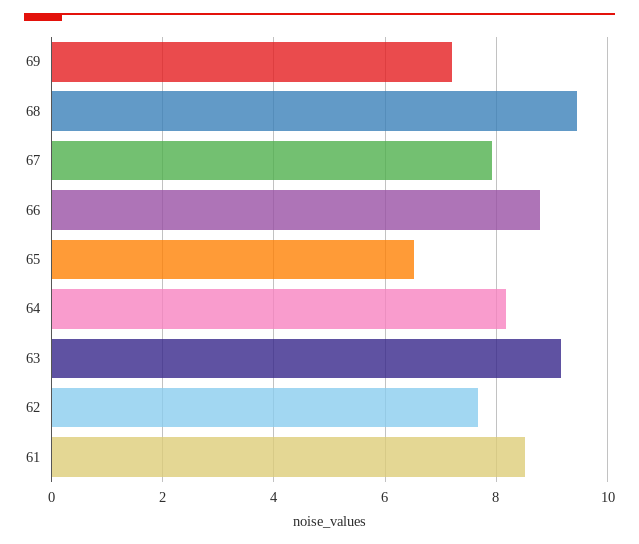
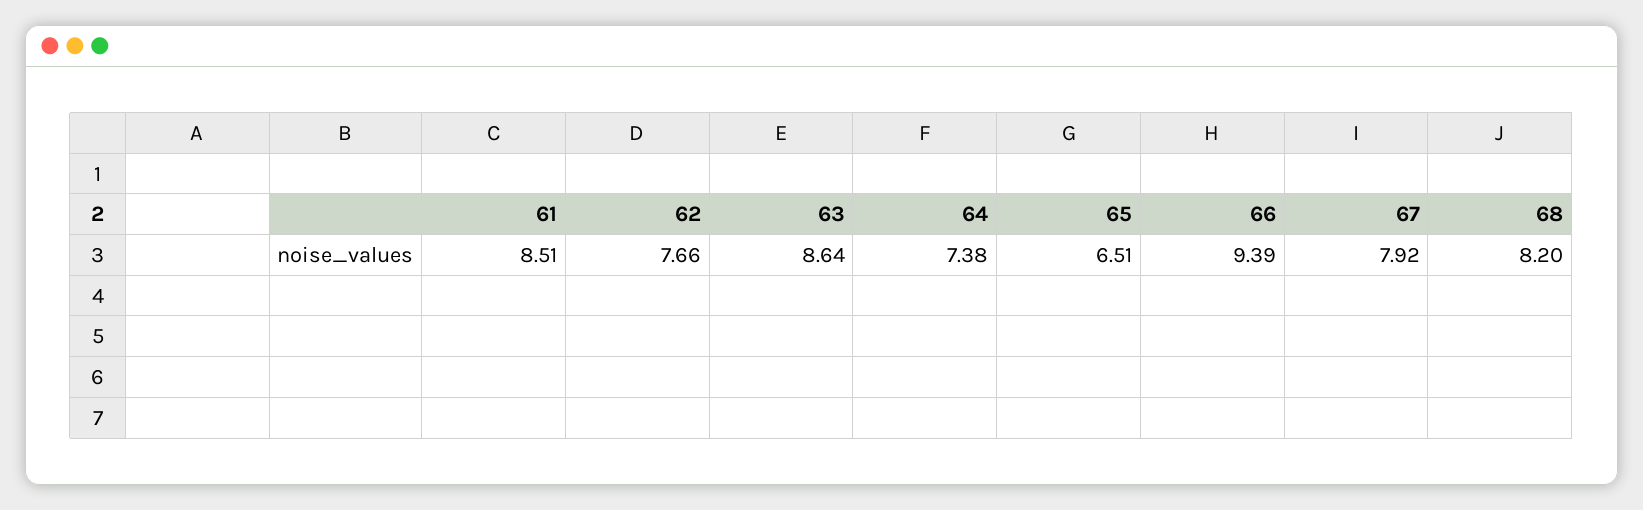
  {
-   "69": 7.2,
-   "68": 9.4,
+   "68": 8.2,
    "67": 7.92,
-   "66": 8.8,
+   "66": 9.39,
    "65": 6.51,
-   "64": 8.2,
+   "64": 7.38,
-   "63": 9.2,
+   "63": 8.64,
    "62": 7.66,
    "61": 8.51
  }

